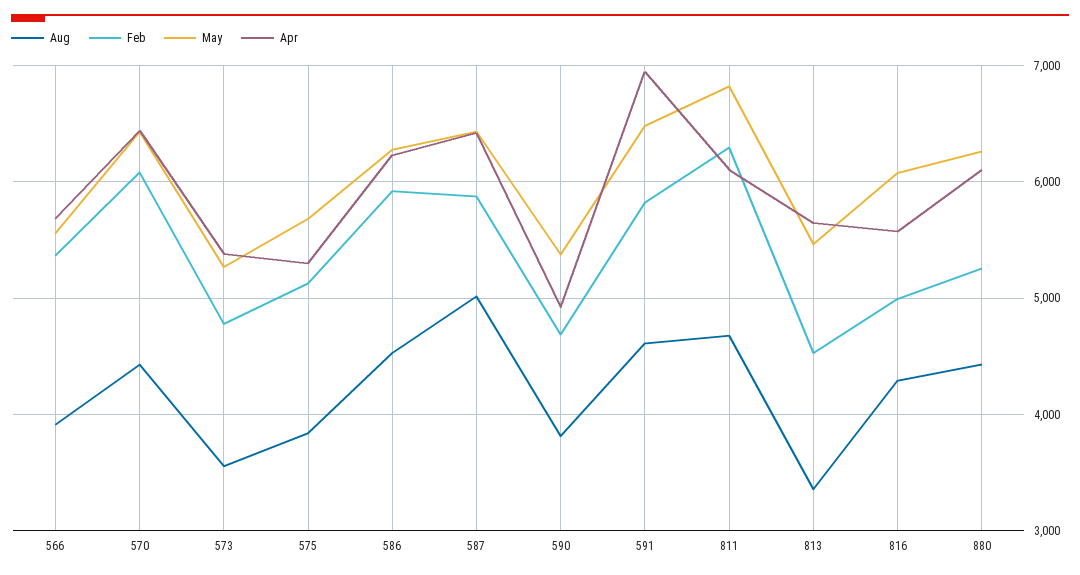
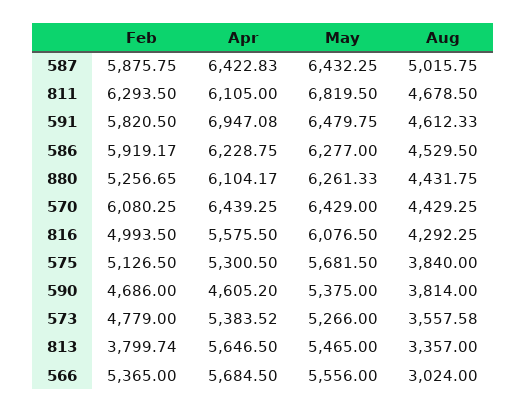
  {
    "Aug": {
-     "566": 3900,
+     "566": 3024,
      "570": 4429.25,
      "573": 3557.58,
      "575": 3840,
      "586": 4529.5,
      "587": 5015.75,
      "590": 3814,
      "591": 4612.33,
      "811": 4678.5,
      "813": 3357,
      "816": 4292.25,
      "880": 4431.75
    },
    "Feb": {
      "566": 5365,
      "570": 6080.25,
      "573": 4779,
      "575": 5126.5,
      "586": 5919.17,
      "587": 5875.75,
      "590": 4686,
      "591": 5820.5,
      "811": 6293.5,
-     "813": 4500,
+     "813": 3799.74,
      "816": 4993.5,
      "880": 5256.65
    },
    "May": {
      "566": 5556,
      "570": 6429,
      "573": 5266,
      "575": 5681.5,
      "586": 6277,
      "587": 6432.25,
      "590": 5375,
      "591": 6479.75,
      "811": 6819.5,
      "813": 5465,
      "816": 6076.5,
      "880": 6261.33
    },
    "Apr": {
      "566": 5684.5,
      "570": 6439.25,
      "573": 5383.52,
      "575": 5300.5,
      "586": 6228.75,
      "587": 6422.83,
-     "590": 4900,
+     "590": 4605.2,
      "591": 6947.08,
      "811": 6105,
      "813": 5646.5,
      "816": 5575.5,
      "880": 6104.17
    }
  }

